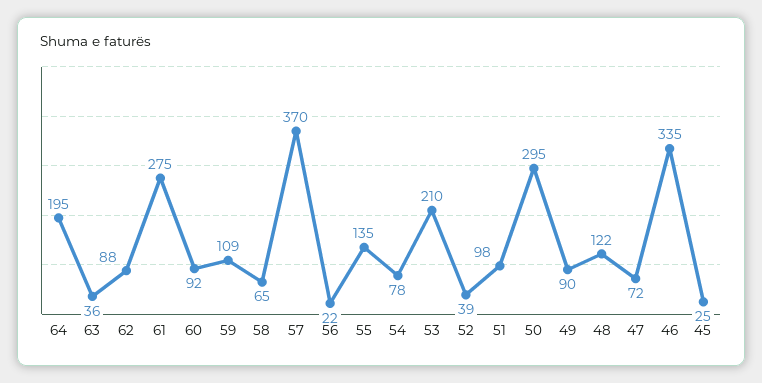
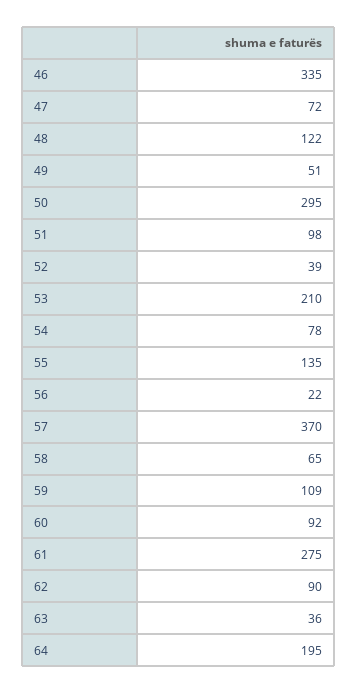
  {
    "64": 195,
    "63": 36,
-   "62": 88,
+   "62": 90,
    "61": 275,
    "60": 92,
    "59": 109,
    "58": 65,
    "57": 370,
    "56": 22,
    "55": 135,
    "54": 78,
    "53": 210,
    "52": 39,
    "51": 98,
    "50": 295,
-   "49": 90,
+   "49": 51,
    "48": 122,
    "47": 72,
-   "46": 335,
+   "46": 335
-   "45": 25
  }

